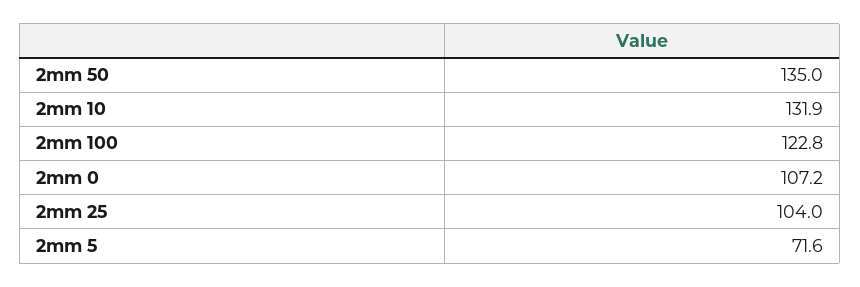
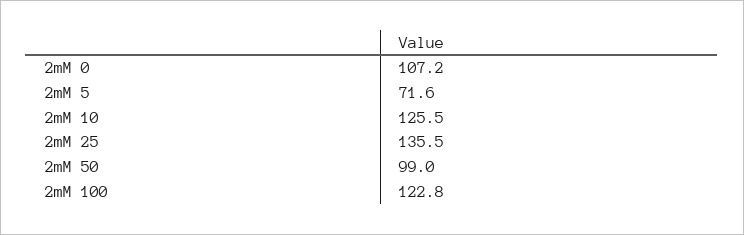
  {
-   "2mm 50": 135,
+   "2mm 50": 99,
-   "2mm 10": 131.9,
+   "2mm 10": 125.5,
    "2mm 100": 122.8,
    "2mm 0": 107.2,
-   "2mm 25": 104,
+   "2mm 25": 135.5,
    "2mm 5": 71.6
  }

